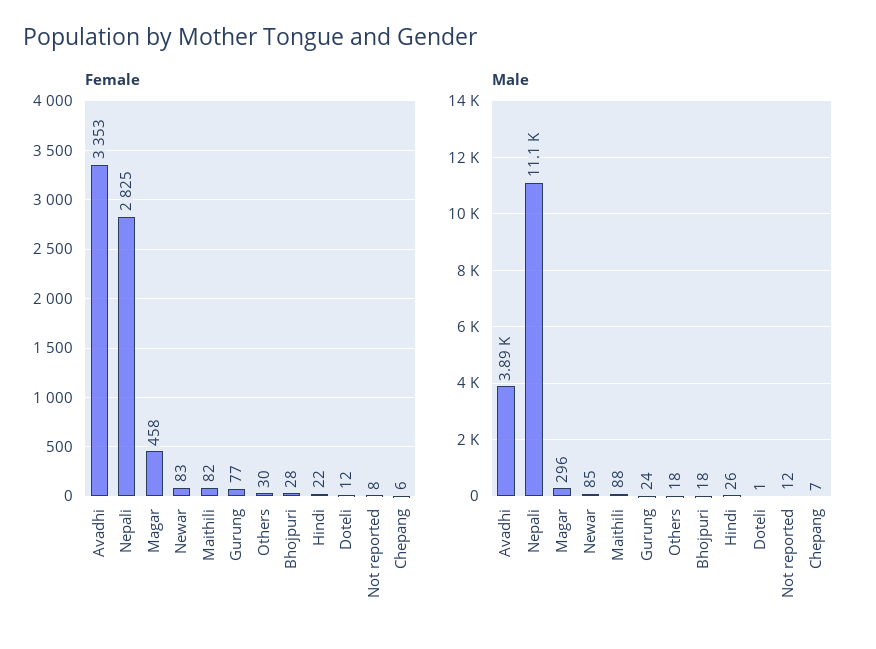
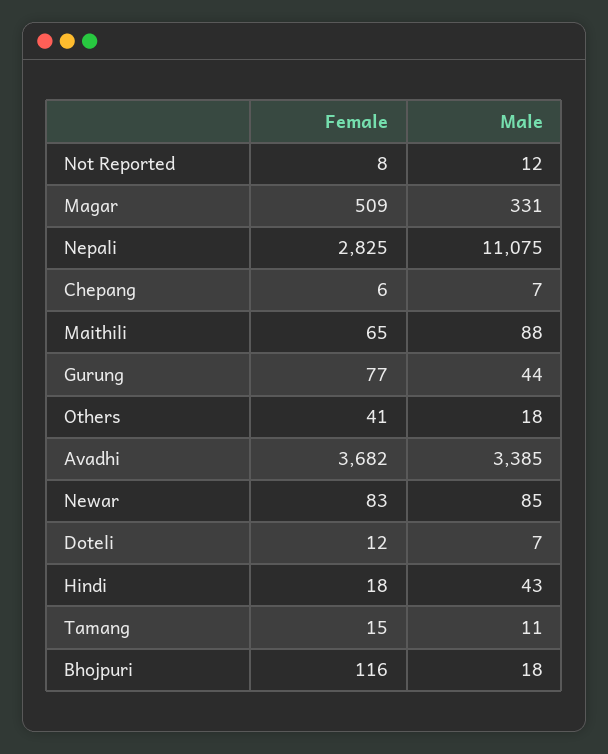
  {
    "Female": {
-     "Avadhi": 3353,
+     "Avadhi": 3682,
      "Nepali": 2825,
-     "Magar": 458,
+     "Magar": 509,
      "Newar": 83,
-     "Maithili": 82,
+     "Maithili": 65,
      "Gurung": 77,
-     "Others": 30,
+     "Others": 41,
-     "Bhojpuri": 28,
+     "Bhojpuri": 116,
-     "Hindi": 22,
+     "Hindi": 18,
      "Doteli": 12,
      "Not reported": 8,
-     "Chepang": 6
+     "Chepang": 6,
+     "Tamang": 15
    },
    "Male": {
-     "Avadhi": 3890,
+     "Avadhi": 3385,
      "Nepali": 11075,
-     "Magar": 296,
+     "Magar": 331,
      "Newar": 85,
      "Maithili": 88,
-     "Gurung": 24,
+     "Gurung": 44,
      "Others": 18,
      "Bhojpuri": 18,
-     "Hindi": 26,
+     "Hindi": 43,
-     "Doteli": 1,
+     "Doteli": 7,
      "Not reported": 12,
-     "Chepang": 7
+     "Chepang": 7,
+     "Tamang": 11
    }
  }

